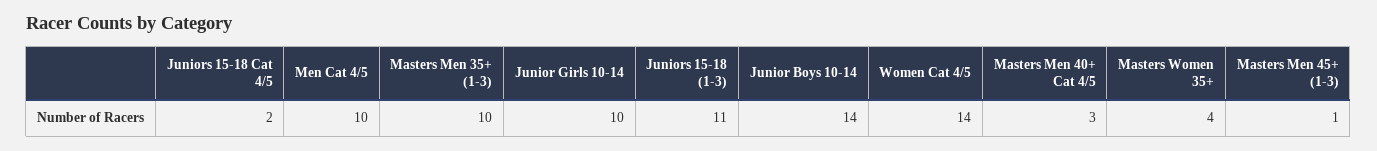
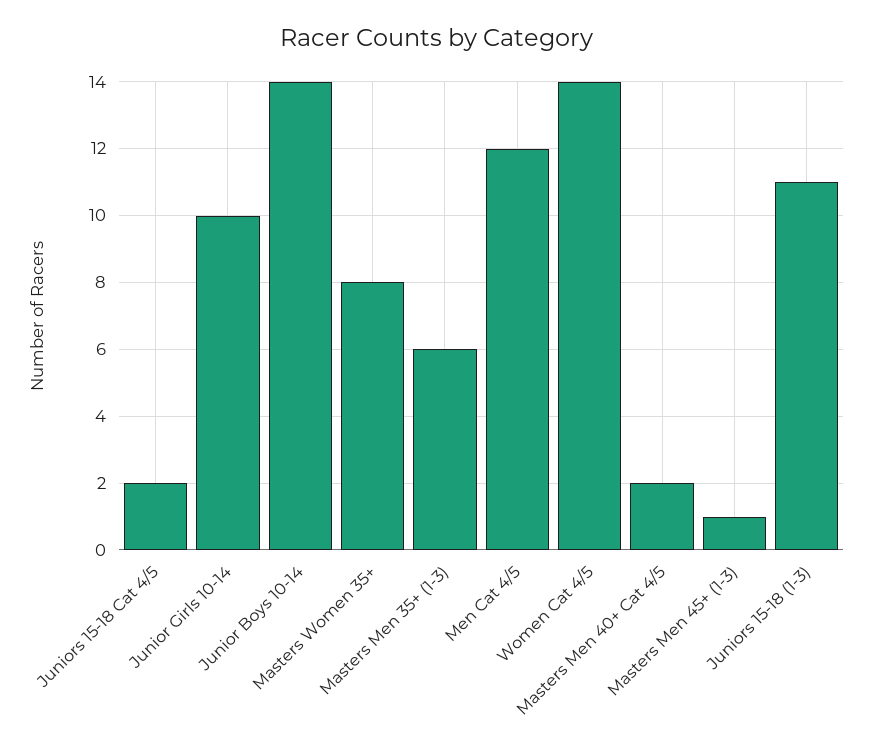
  {
    "Juniors 15-18 Cat 4/5": 2,
-   "Men Cat 4/5": 10,
+   "Men Cat 4/5": 12,
-   "Masters Men 35+ (1-3)": 10,
+   "Masters Men 35+ (1-3)": 6,
    "Junior Girls 10-14": 10,
    "Juniors 15-18 (1-3)": 11,
    "Junior Boys 10-14": 14,
    "Women Cat 4/5": 14,
-   "Masters Men 40+ Cat 4/5": 3,
+   "Masters Men 40+ Cat 4/5": 2,
-   "Masters Women 35+": 4,
+   "Masters Women 35+": 8,
    "Masters Men 45+ (1-3)": 1
  }

